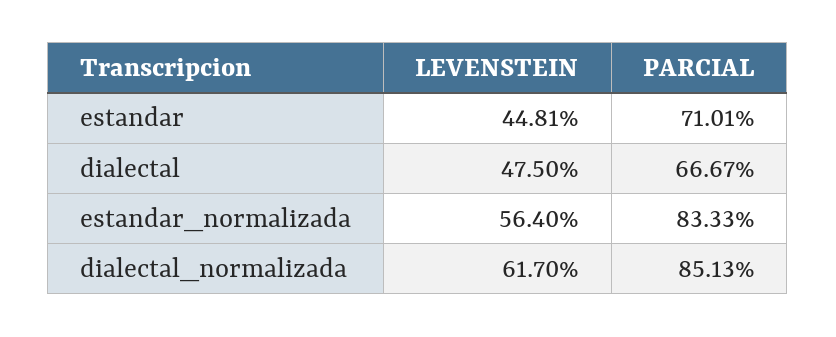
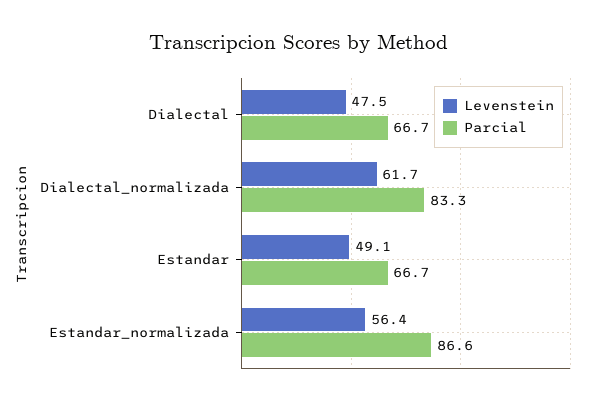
  {
    "LEVENSTEIN": {
-     "estandar": 44.81,
+     "estandar": 49.1,
      "dialectal": 47.5,
      "estandar_normalizada": 56.4,
      "dialectal_normalizada": 61.7
    },
    "PARCIAL": {
-     "estandar": 71.01,
+     "estandar": 66.7,
      "dialectal": 66.67,
-     "estandar_normalizada": 83.33,
+     "estandar_normalizada": 86.6,
-     "dialectal_normalizada": 85.13
+     "dialectal_normalizada": 83.3
    }
  }

